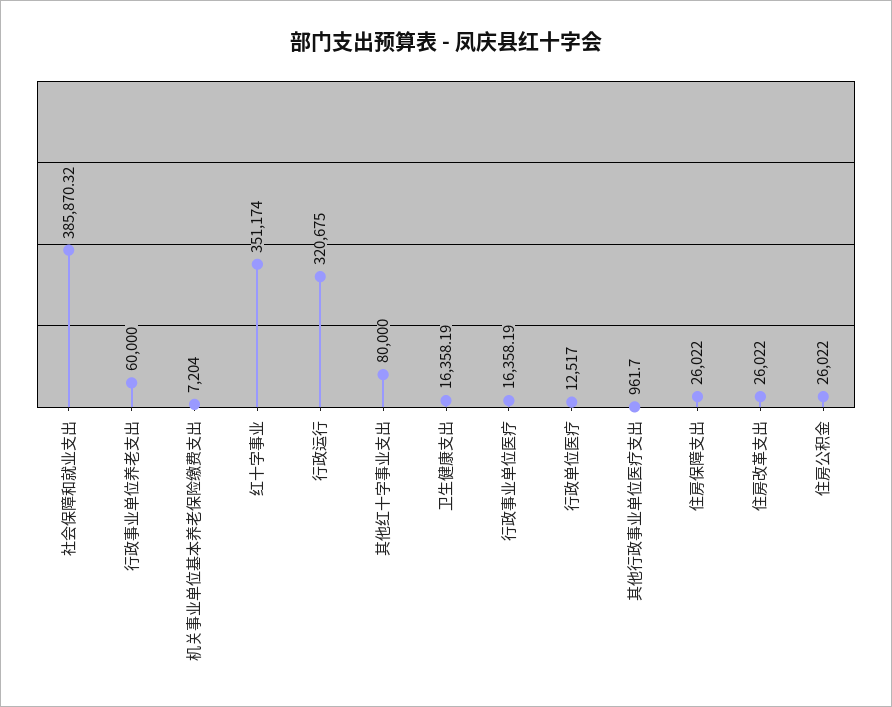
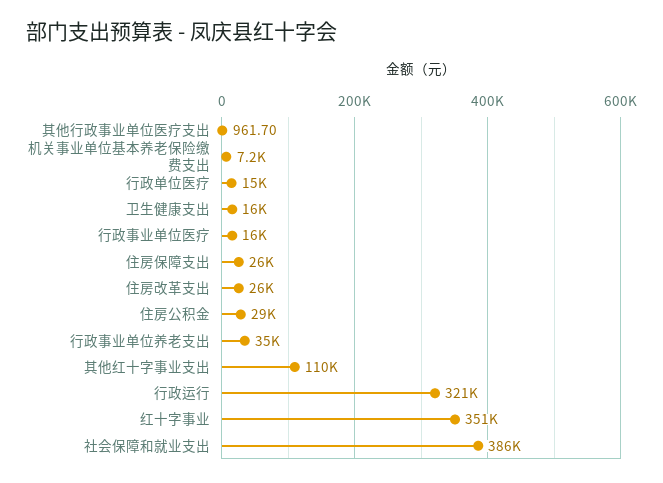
  {
    "社会保障和就业支出": 385870.32,
-   "行政事业单位养老支出": 60000,
+   "行政事业单位养老支出": 35000,
    "机关事业单位基本养老保险缴费支出": 7204,
    "红十字事业": 351174,
    "行政运行": 320675,
-   "其他红十字事业支出": 80000,
+   "其他红十字事业支出": 110000,
    "卫生健康支出": 16358.19,
    "行政事业单位医疗": 16358.19,
-   "行政单位医疗": 12517,
+   "行政单位医疗": 15000,
    "其他行政事业单位医疗支出": 961.7,
    "住房保障支出": 26022,
    "住房改革支出": 26022,
-   "住房公积金": 26022
+   "住房公积金": 29000
  }

